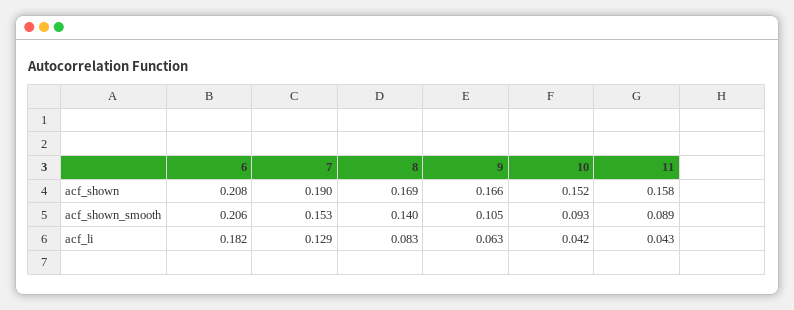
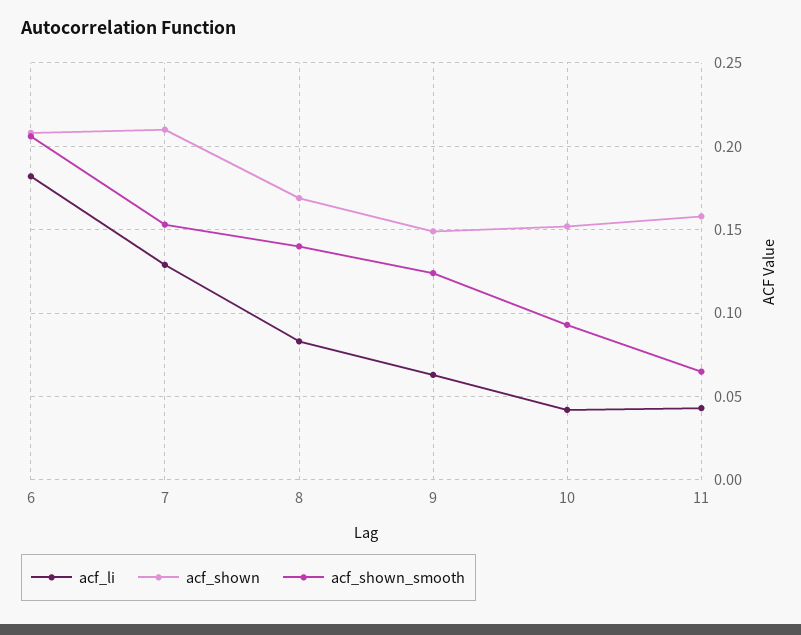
  {
    "acf_shown": {
      "6": 0.208,
-     "7": 0.19,
+     "7": 0.21,
      "8": 0.169,
-     "9": 0.166,
+     "9": 0.15,
      "10": 0.152,
      "11": 0.158
    },
    "acf_shown_smooth": {
      "6": 0.206,
      "7": 0.153,
      "8": 0.14,
-     "9": 0.105,
+     "9": 0.125,
      "10": 0.093,
-     "11": 0.089
+     "11": 0.065
    },
    "acf_li": {
      "6": 0.182,
      "7": 0.129,
      "8": 0.083,
      "9": 0.063,
      "10": 0.042,
      "11": 0.043
    }
  }

